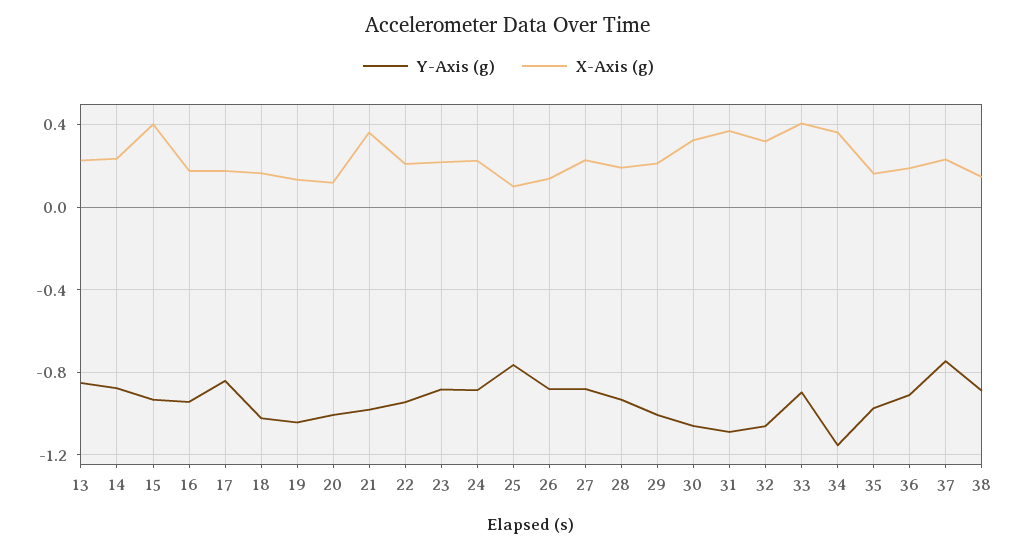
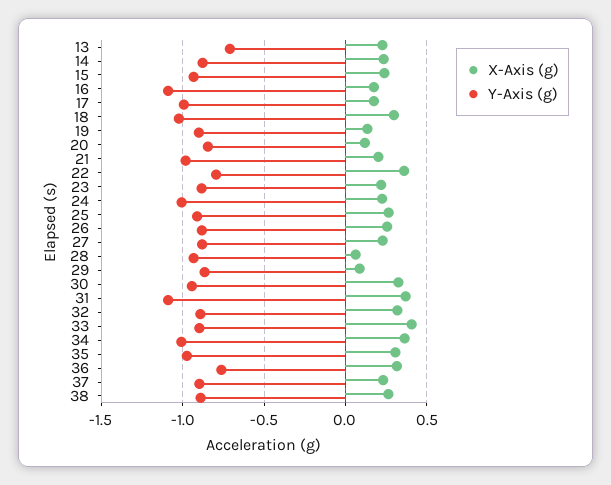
  {
    "Y-Axis (g)": {
-     "13": -0.85,
+     "13": -0.7,
      "14": -0.9,
      "15": -0.95,
-     "16": -0.95,
+     "16": -1.1,
-     "17": -0.85,
+     "17": -1,
      "18": -1,
-     "19": -1.05,
+     "19": -0.9,
-     "20": -1,
+     "20": -0.85,
      "21": -1,
-     "22": -0.95,
+     "22": -0.8,
      "23": -0.9,
-     "24": -0.9,
+     "24": -1,
-     "25": -0.75,
+     "25": -0.9,
      "26": -0.9,
      "27": -0.9,
      "28": -0.95,
-     "29": -1,
+     "29": -0.85,
-     "30": -1.05,
+     "30": -0.95,
      "31": -1.1,
-     "32": -1.05,
+     "32": -0.9,
      "33": -0.9,
-     "34": -1.15,
+     "34": -1,
      "35": -0.95,
-     "36": -0.9,
+     "36": -0.75,
-     "37": -0.75,
+     "37": -0.9,
      "38": -0.9
    },
    "X-Axis (g)": {
      "13": 0.25,
      "14": 0.25,
-     "15": 0.4,
+     "15": 0.25,
      "16": 0.15,
      "17": 0.15,
-     "18": 0.15,
+     "18": 0.3,
      "19": 0.15,
      "20": 0.1,
-     "21": 0.35,
+     "21": 0.2,
-     "22": 0.2,
+     "22": 0.35,
      "23": 0.2,
      "24": 0.2,
-     "25": 0.1,
+     "25": 0.25,
-     "26": 0.15,
+     "26": 0.25,
      "27": 0.25,
-     "28": 0.2,
+     "28": 0.05,
-     "29": 0.2,
+     "29": 0.1,
      "30": 0.3,
      "31": 0.35,
      "32": 0.3,
      "33": 0.4,
      "34": 0.35,
-     "35": 0.15,
+     "35": 0.3,
-     "36": 0.2,
+     "36": 0.3,
      "37": 0.25,
-     "38": 0.15
+     "38": 0.25
    }
  }

